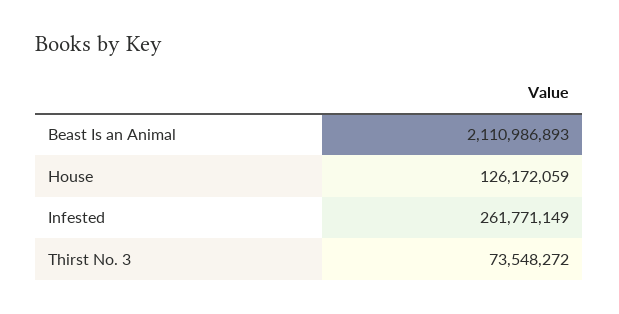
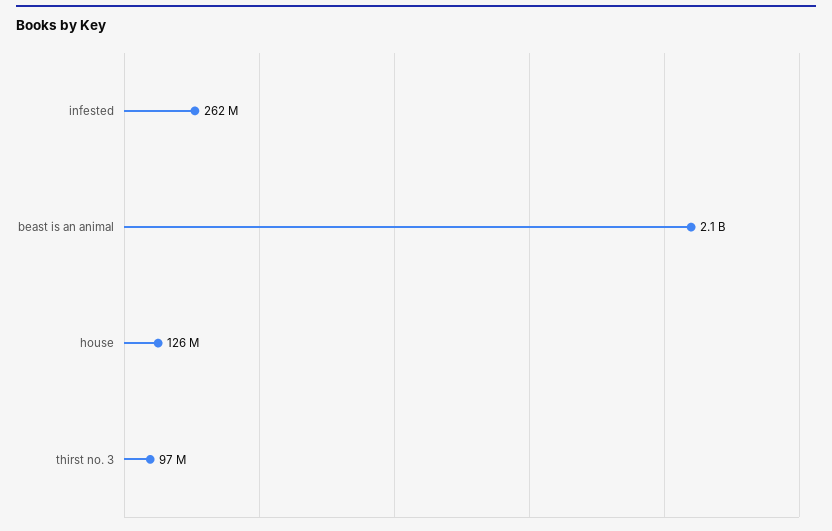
  {
    "Beast Is an Animal": 2110986893,
    "House": 126172059,
    "Infested": 261771149,
-   "Thirst No. 3": 73548272
+   "Thirst No. 3": 97000000
  }

